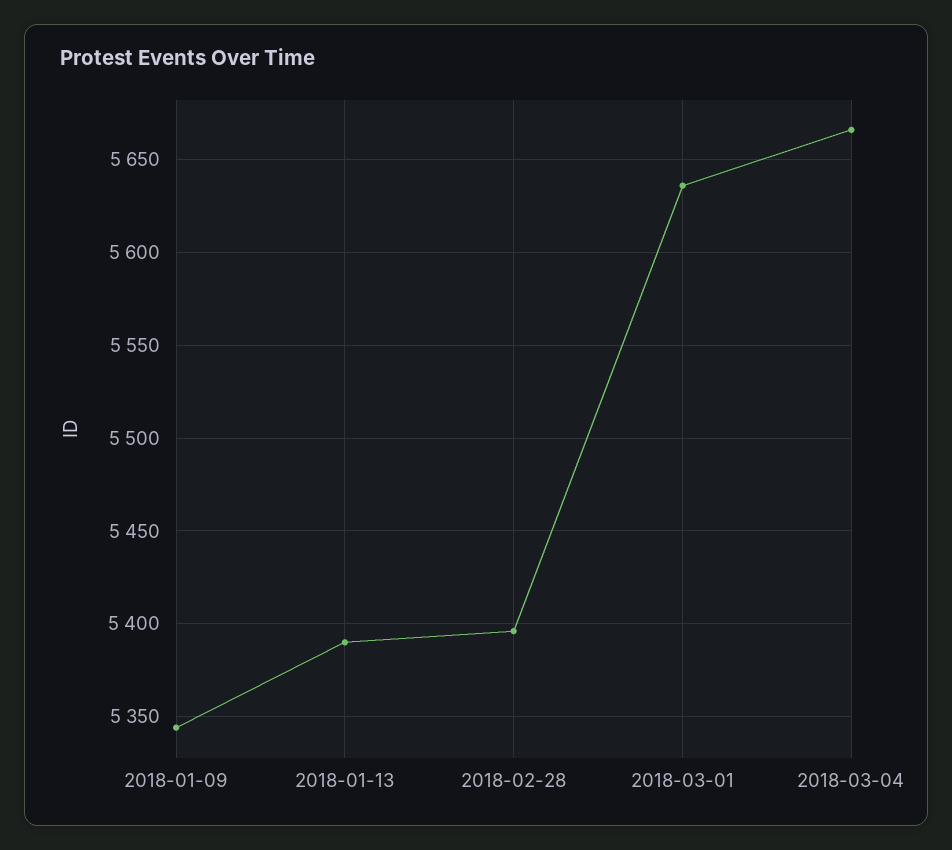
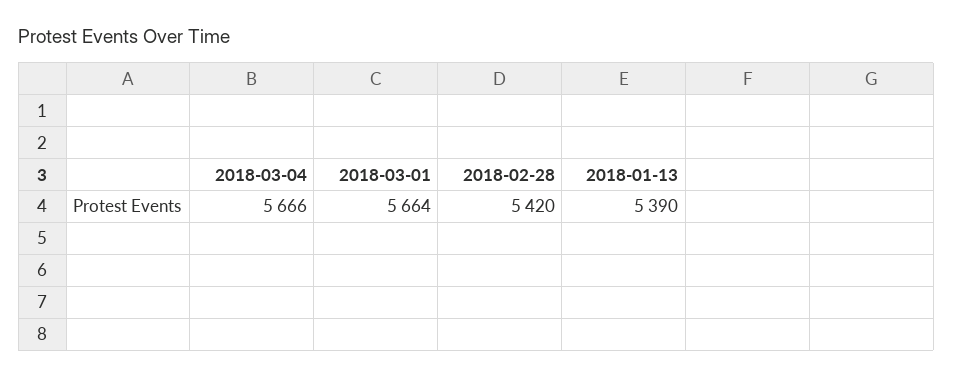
  {
-   "2018-01-09": 5345,
    "2018-01-13": 5390,
-   "2018-02-28": 5395,
+   "2018-02-28": 5420,
-   "2018-03-01": 5635,
+   "2018-03-01": 5664,
    "2018-03-04": 5666
  }

